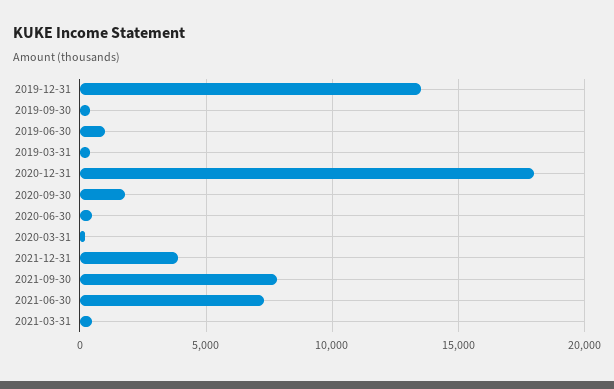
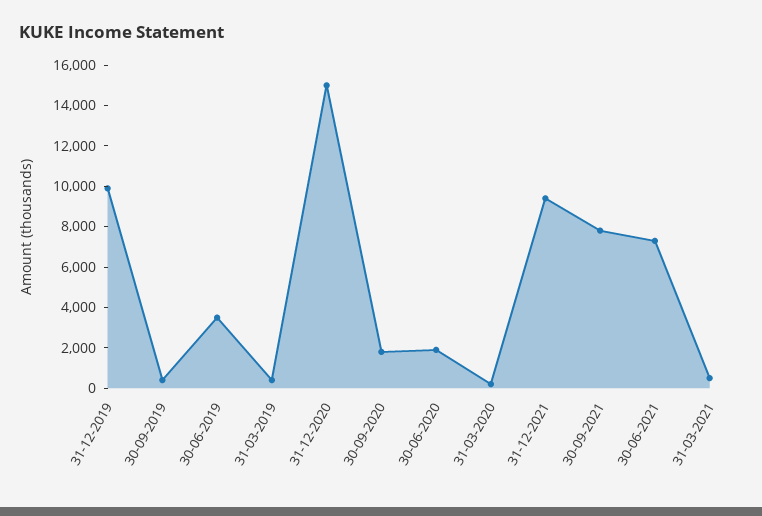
  {
-   "2019-12-31": 13500,
+   "2019-12-31": 10000,
    "2019-09-30": 500,
-   "2019-06-30": 1000,
+   "2019-06-30": 3500,
    "2019-03-31": 500,
-   "2020-12-31": 18000,
+   "2020-12-31": 15000,
    "2020-09-30": 2000,
-   "2020-06-30": 500,
+   "2020-06-30": 2000,
    "2020-03-31": 0,
-   "2021-12-31": 4000,
+   "2021-12-31": 9500,
    "2021-09-30": 8000,
    "2021-06-30": 7500,
    "2021-03-31": 500
  }

